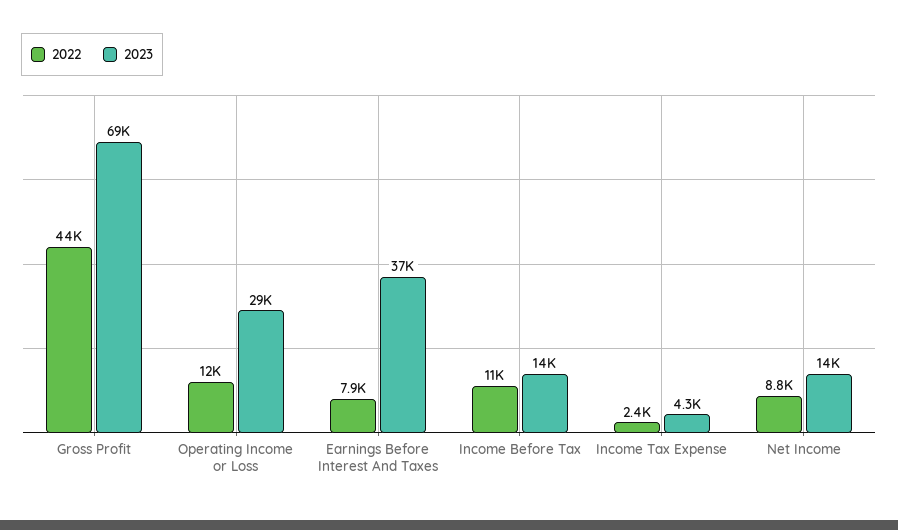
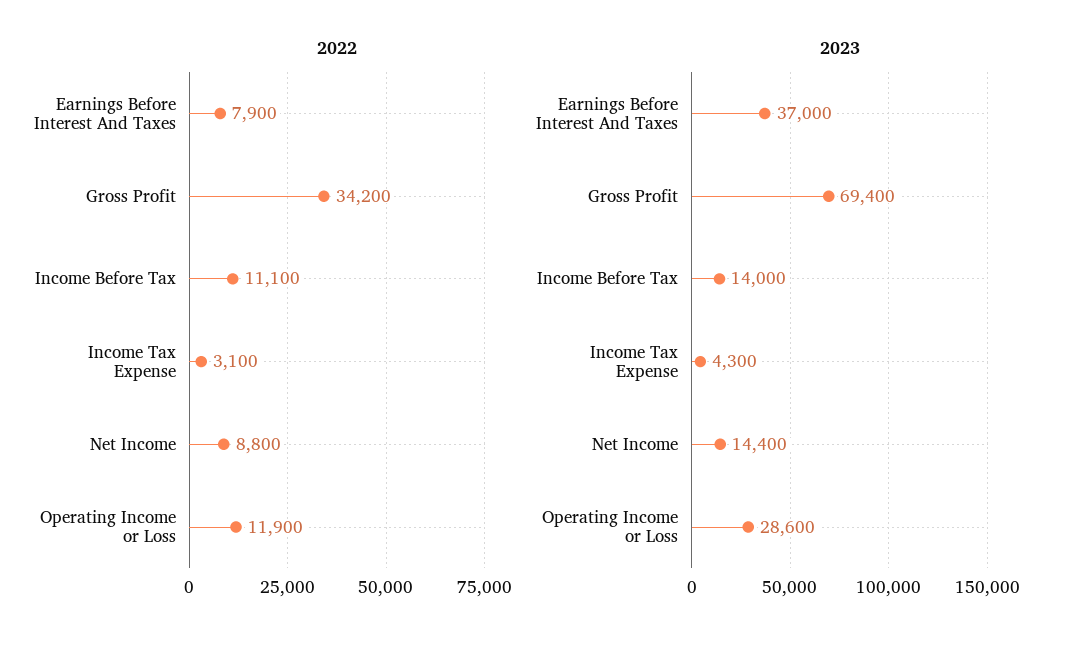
  {
    "2022": {
-     "Gross Profit": 44000,
+     "Gross Profit": 34200,
      "Operating Income or Loss": 11900,
      "Earnings Before Interest And Taxes": 7900,
      "Income Before Tax": 11100,
-     "Income Tax Expense": 2400,
+     "Income Tax Expense": 3100,
      "Net Income": 8800
    },
    "2023": {
      "Gross Profit": 69400,
      "Operating Income or Loss": 28600,
      "Earnings Before Interest And Taxes": 37000,
      "Income Before Tax": 14000,
      "Income Tax Expense": 4300,
      "Net Income": 14400
    }
  }

